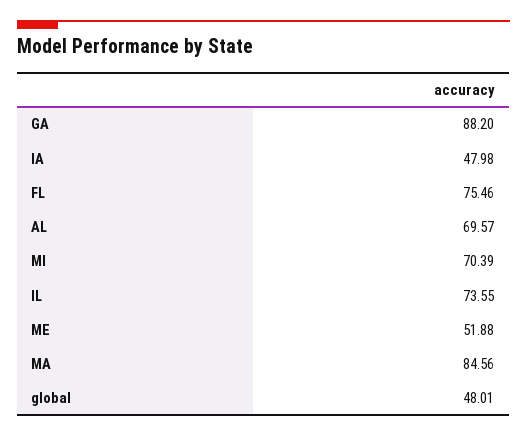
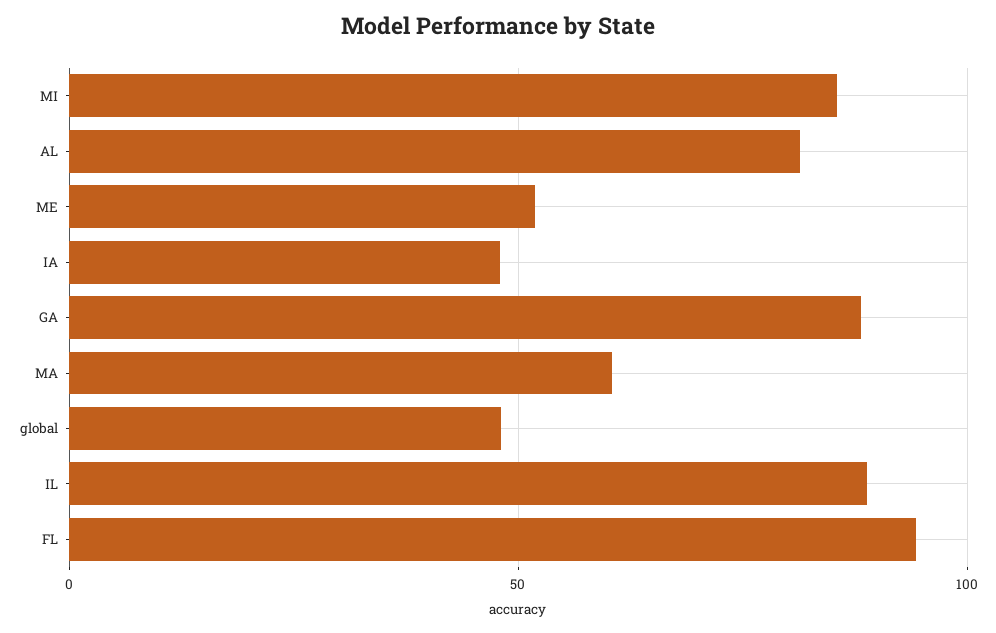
  {
    "GA": 88.2,
    "IA": 47.98,
-   "FL": 75.46,
+   "FL": 95,
-   "AL": 69.57,
+   "AL": 80,
-   "MI": 70.39,
+   "MI": 85,
-   "IL": 73.55,
+   "IL": 90,
    "ME": 51.88,
-   "MA": 84.56,
+   "MA": 60,
    "global": 48.01
  }

